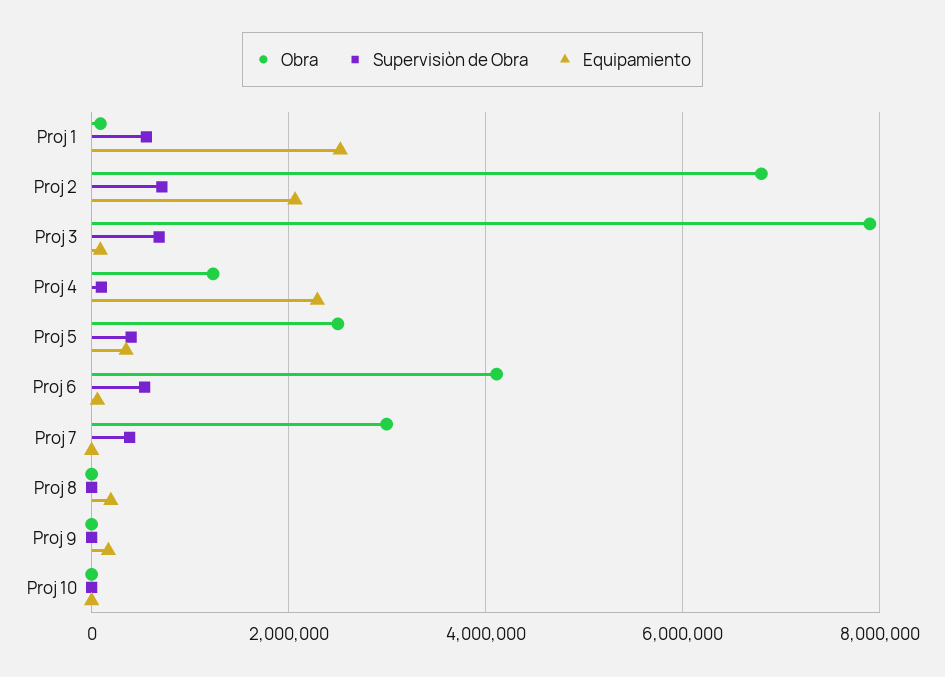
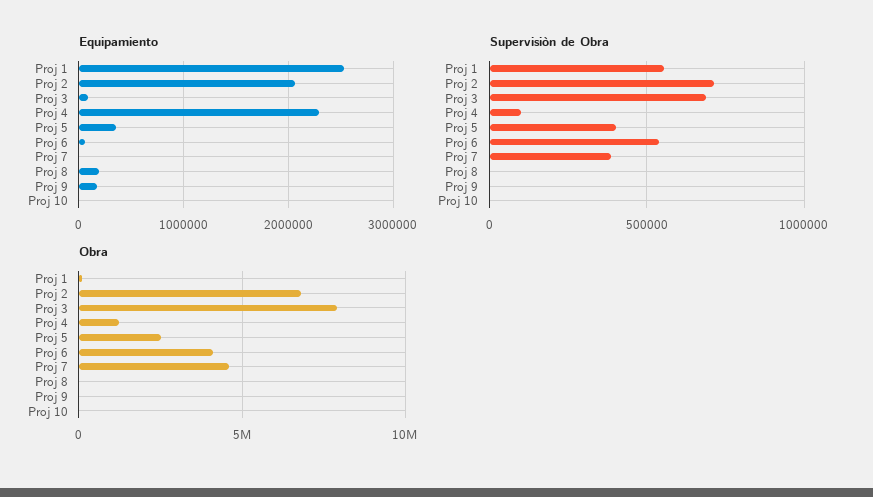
  {
    "Obra": {
      "Proj 1": 0,
      "Proj 2": 6800000,
      "Proj 3": 7800000,
      "Proj 4": 1200000,
      "Proj 5": 2400000,
      "Proj 6": 4200000,
-     "Proj 7": 3000000,
+     "Proj 7": 4500000,
      "Proj 8": 0,
      "Proj 9": 0,
      "Proj 10": 0
    },
    "Supervisiòn de Obra": {
      "Proj 1": 550000,
      "Proj 2": 700000,
      "Proj 3": 700000,
      "Proj 4": 100000,
      "Proj 5": 400000,
      "Proj 6": 550000,
      "Proj 7": 400000,
      "Proj 8": 0,
      "Proj 9": 0,
      "Proj 10": 0
    },
    "Equipamiento": {
      "Proj 1": 2500000,
      "Proj 2": 2100000,
      "Proj 3": 100000,
      "Proj 4": 2300000,
      "Proj 5": 400000,
      "Proj 6": 100000,
      "Proj 7": 0,
      "Proj 8": 200000,
      "Proj 9": 200000,
      "Proj 10": 0
    }
  }

